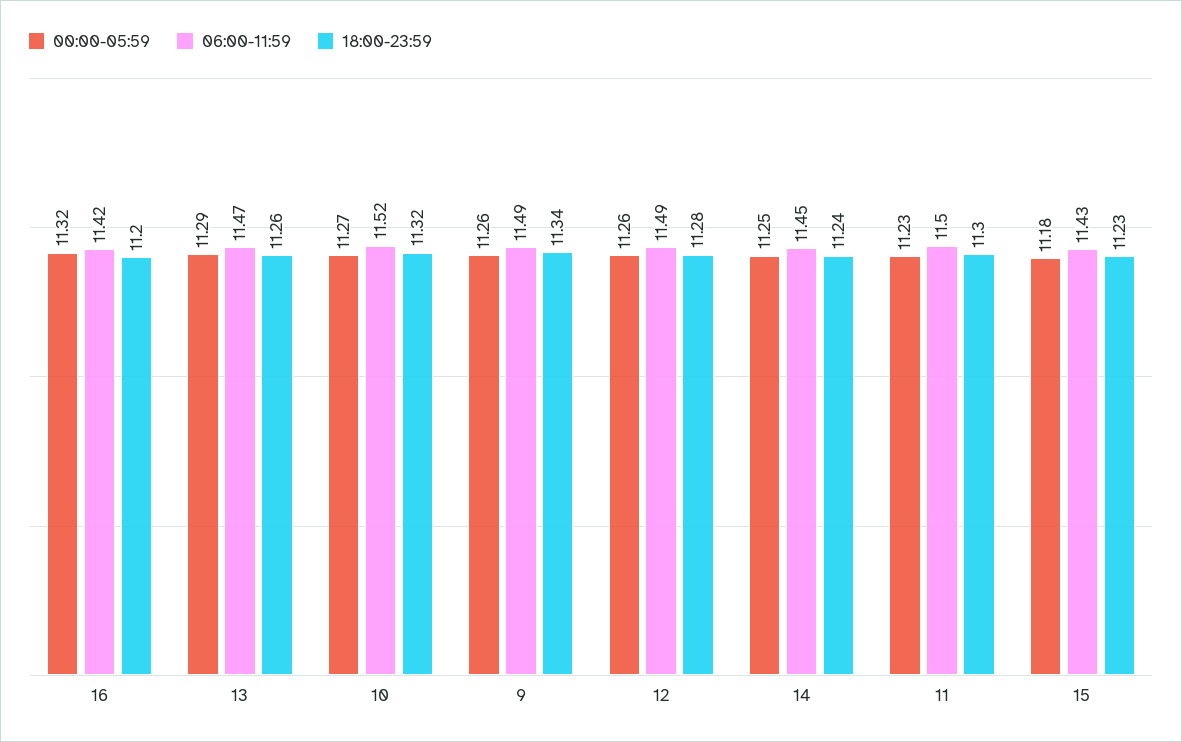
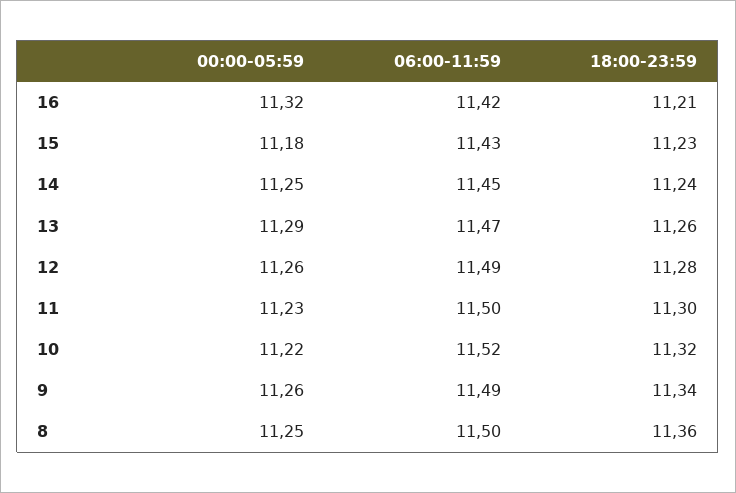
  {
    "00:00-05:59": {
      "16": 11.32,
      "13": 11.29,
-     "10": 11.27,
+     "10": 11.22,
      "9": 11.26,
      "12": 11.26,
      "14": 11.25,
      "11": 11.23,
-     "15": 11.18
+     "15": 11.18,
+     "8": 11.25
    },
    "06:00-11:59": {
      "16": 11.42,
      "13": 11.47,
      "10": 11.52,
      "9": 11.49,
      "12": 11.49,
      "14": 11.45,
      "11": 11.5,
-     "15": 11.43
+     "15": 11.43,
+     "8": 11.5
    },
    "18:00-23:59": {
-     "16": 11.2,
+     "16": 11.21,
      "13": 11.26,
      "10": 11.32,
      "9": 11.34,
      "12": 11.28,
      "14": 11.24,
      "11": 11.3,
-     "15": 11.23
+     "15": 11.23,
+     "8": 11.36
    }
  }

